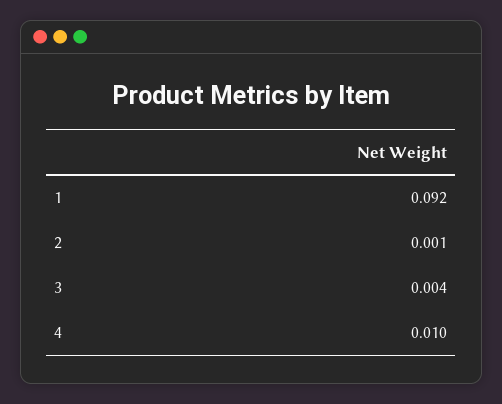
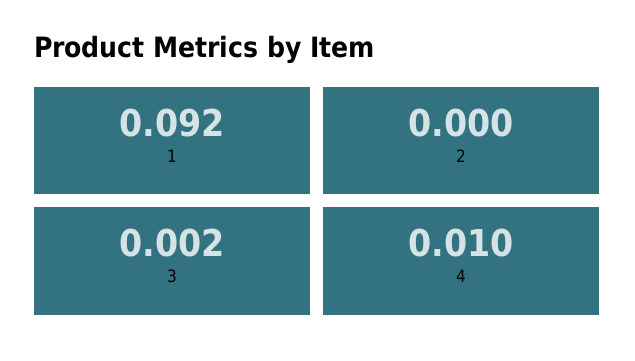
  {
    "1": 0.092,
-   "2": 0.001,
+   "2": 0,
-   "3": 0.004,
+   "3": 0.002,
    "4": 0.01
  }

